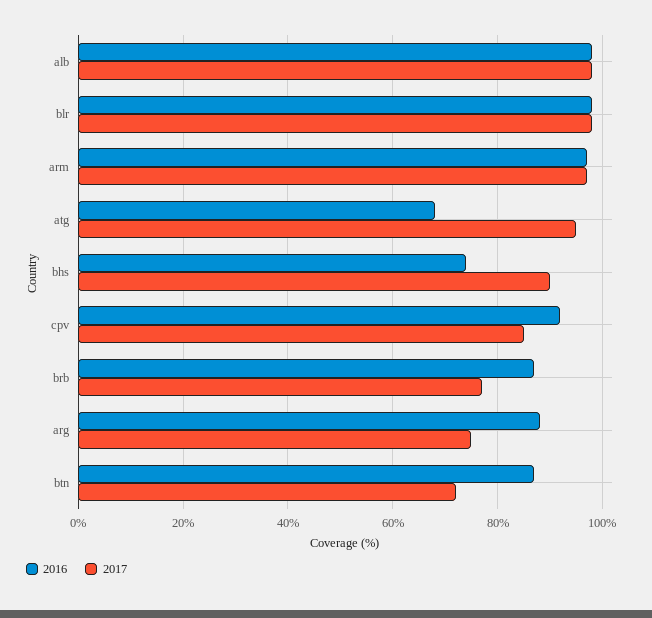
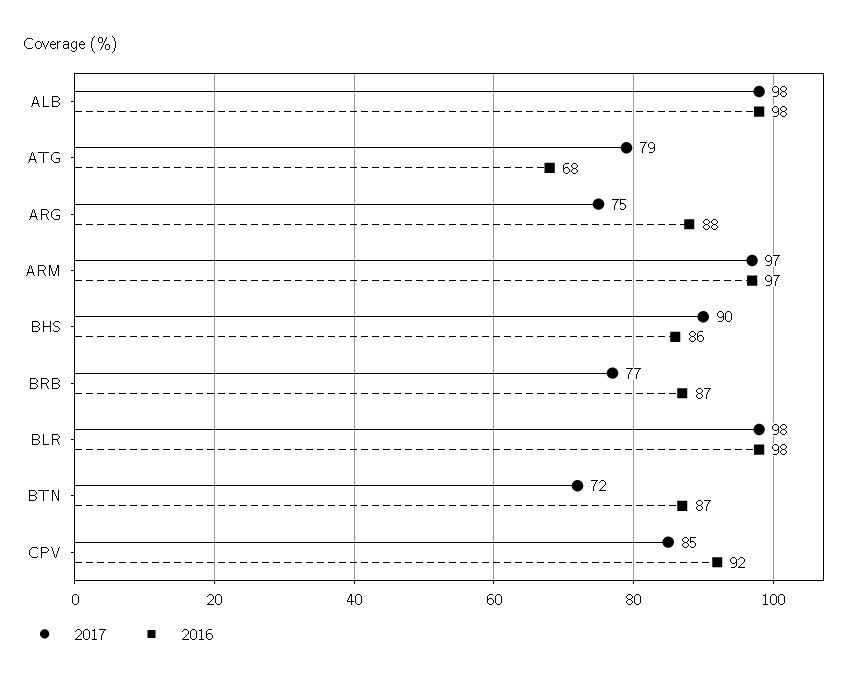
  {
    "2016": {
      "alb": 98,
      "blr": 98,
      "arm": 97,
      "atg": 68,
-     "bhs": 75,
+     "bhs": 86,
      "cpv": 92,
      "brb": 87,
      "arg": 88,
      "btn": 87
    },
    "2017": {
      "alb": 98,
      "blr": 98,
      "arm": 97,
-     "atg": 95,
+     "atg": 79,
      "bhs": 90,
      "cpv": 85,
      "brb": 77,
      "arg": 75,
      "btn": 72
    }
  }

